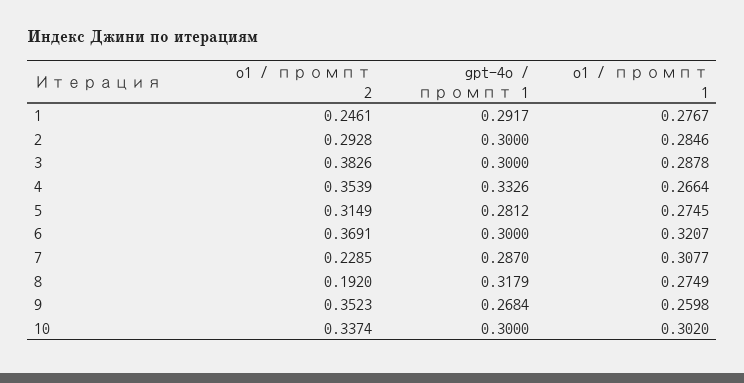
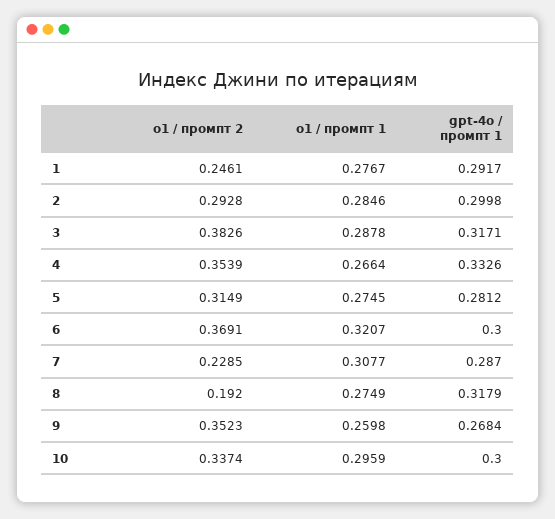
  {
    "o1 / промпт 2": {
      "1": 0.2461,
      "2": 0.2928,
      "3": 0.3826,
      "4": 0.3539,
      "5": 0.3149,
      "6": 0.3691,
      "7": 0.2285,
      "8": 0.192,
      "9": 0.3523,
      "10": 0.3374
    },
    "gpt-4o / промпт 1": {
      "1": 0.2917,
-     "2": 0.3,
+     "2": 0.2998,
-     "3": 0.3,
+     "3": 0.3171,
      "4": 0.3326,
      "5": 0.2812,
      "6": 0.3,
      "7": 0.287,
      "8": 0.3179,
      "9": 0.2684,
      "10": 0.3
    },
    "o1 / промпт 1": {
      "1": 0.2767,
      "2": 0.2846,
      "3": 0.2878,
      "4": 0.2664,
      "5": 0.2745,
      "6": 0.3207,
      "7": 0.3077,
      "8": 0.2749,
      "9": 0.2598,
-     "10": 0.302
+     "10": 0.2959
    }
  }

